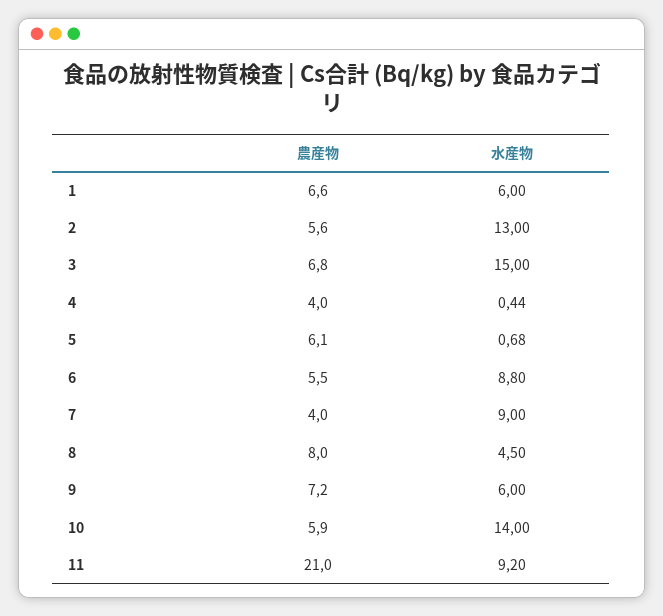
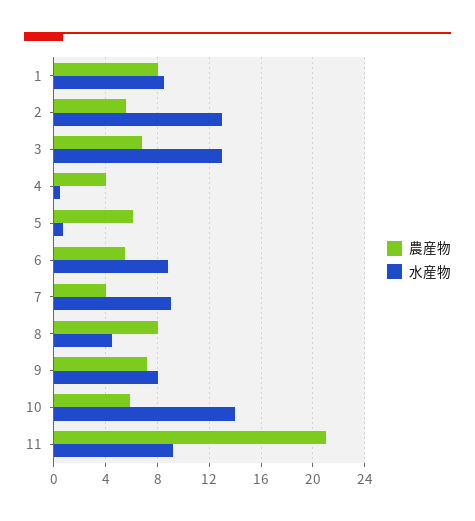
  {
    "農産物": {
-     "1": 6.6,
+     "1": 8,
      "2": 5.6,
      "3": 6.8,
      "4": 4,
      "5": 6.1,
      "6": 5.5,
      "7": 4,
      "8": 8,
      "9": 7.2,
      "10": 5.9,
      "11": 21
    },
    "水産物": {
-     "1": 6,
+     "1": 8.5,
      "2": 13,
-     "3": 15,
+     "3": 13,
      "4": 0.44,
      "5": 0.68,
      "6": 8.8,
      "7": 9,
      "8": 4.5,
-     "9": 6,
+     "9": 8,
      "10": 14,
      "11": 9.2
    }
  }

